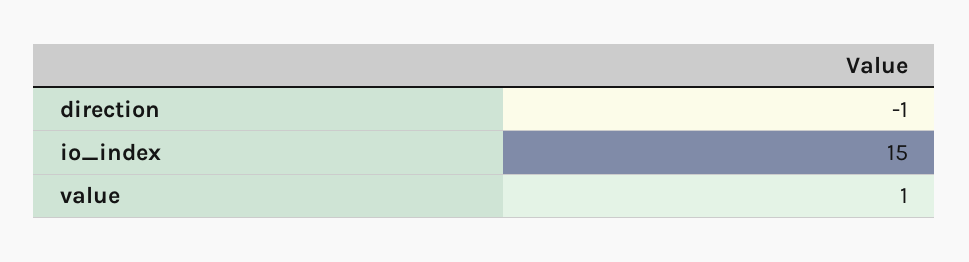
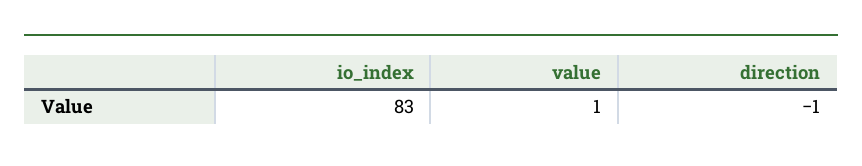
  {
    "direction": -1,
-   "io_index": 15,
+   "io_index": 83,
    "value": 1
  }

